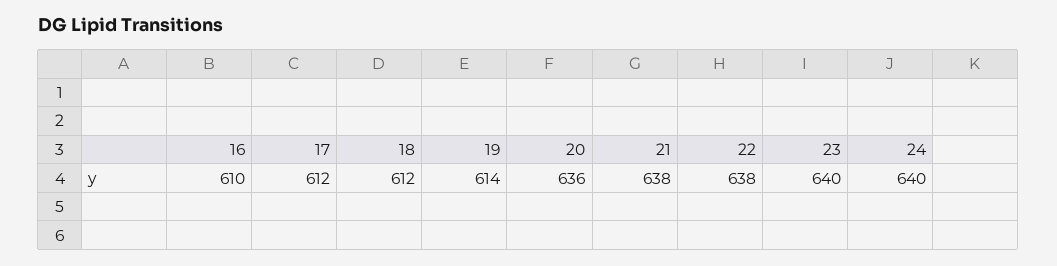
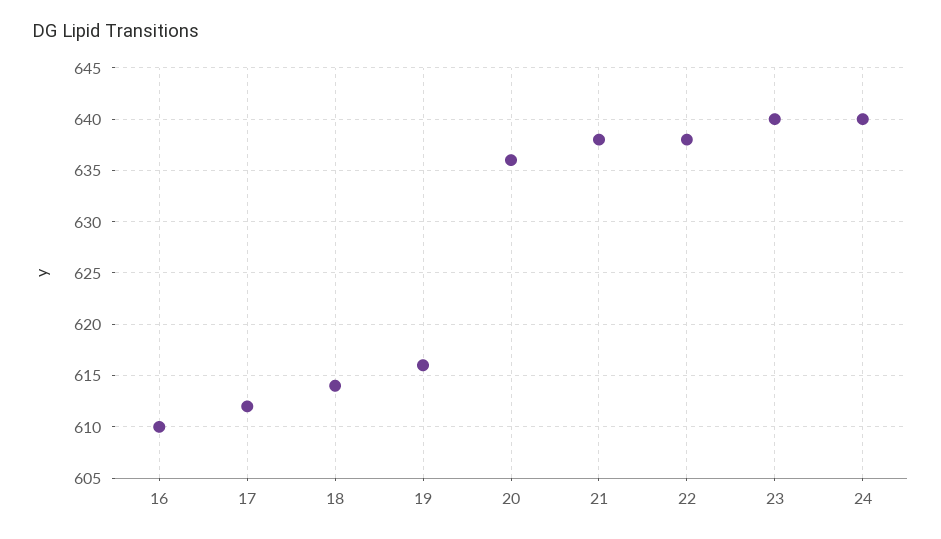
  {
    "16": 610,
    "17": 612,
-   "18": 612,
+   "18": 614,
-   "19": 614,
+   "19": 616,
    "20": 636,
    "21": 638,
    "22": 638,
    "23": 640,
    "24": 640
  }

